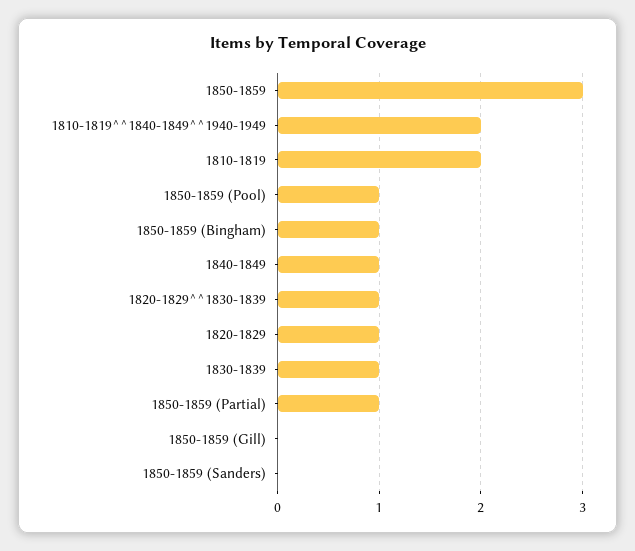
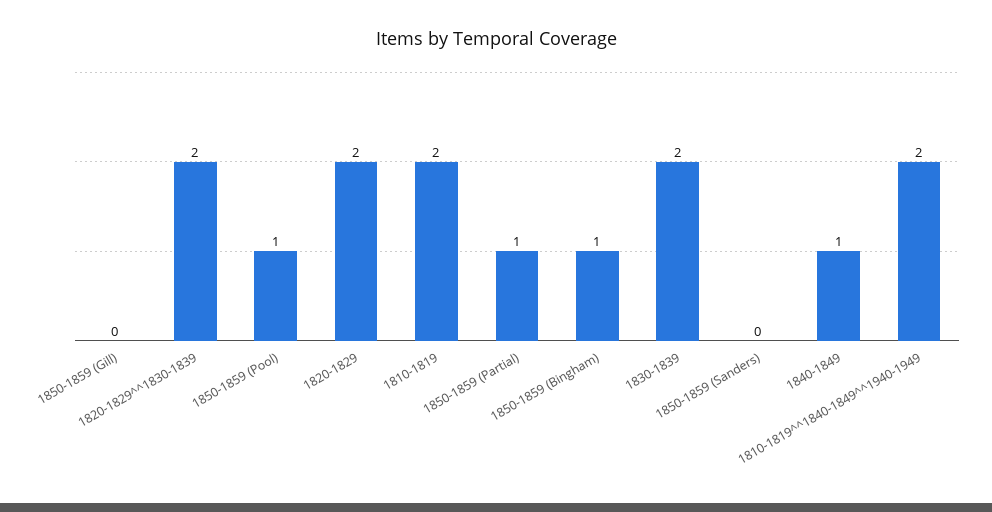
  {
-   "1850-1859": 3,
    "1810-1819^^1840-1849^^1940-1949": 2,
    "1810-1819": 2,
    "1850-1859 (Pool)": 1,
    "1850-1859 (Bingham)": 1,
    "1840-1849": 1,
-   "1820-1829^^1830-1839": 1,
+   "1820-1829^^1830-1839": 2,
-   "1820-1829": 1,
+   "1820-1829": 2,
-   "1830-1839": 1,
+   "1830-1839": 2,
    "1850-1859 (Partial)": 1,
    "1850-1859 (Gill)": 0,
    "1850-1859 (Sanders)": 0
  }

